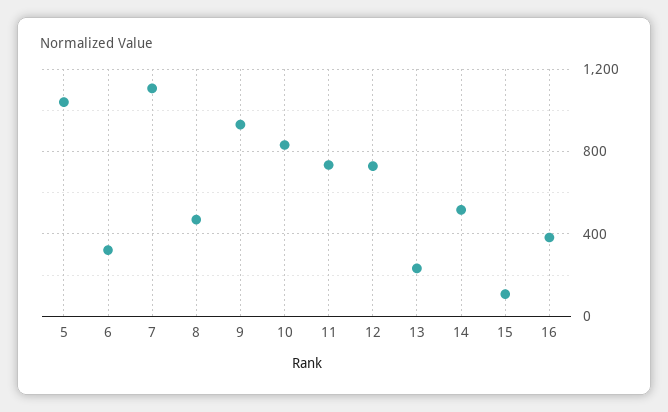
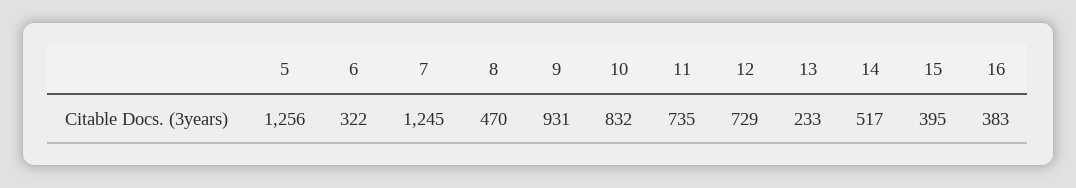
  {
-   "5": 1050,
+   "5": 1256,
    "6": 322,
-   "7": 1100,
+   "7": 1245,
    "8": 470,
    "9": 931,
    "10": 832,
    "11": 735,
    "12": 729,
    "13": 233,
    "14": 517,
-   "15": 100,
+   "15": 395,
    "16": 383
  }

